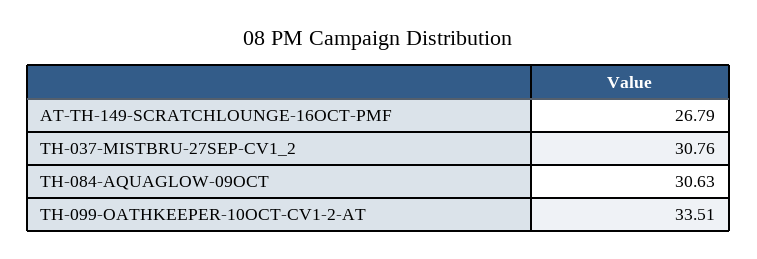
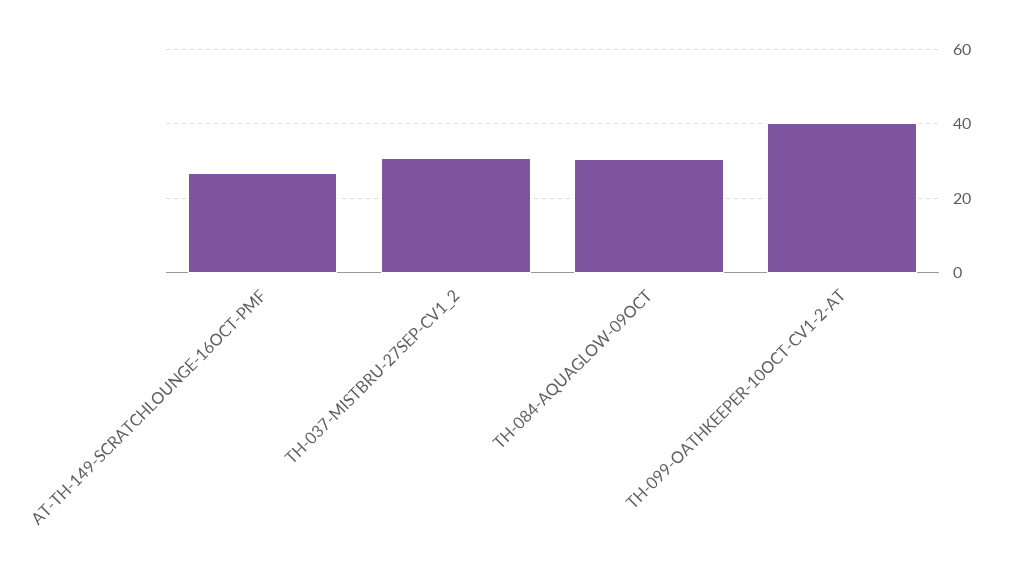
  {
    "AT-TH-149-SCRATCHLOUNGE-16OCT-PMF": 26.79,
    "TH-037-MISTBRU-27SEP-CV1_2": 30.76,
    "TH-084-AQUAGLOW-09OCT": 30.63,
-   "TH-099-OATHKEEPER-10OCT-CV1-2-AT": 33.51
+   "TH-099-OATHKEEPER-10OCT-CV1-2-AT": 40
  }

